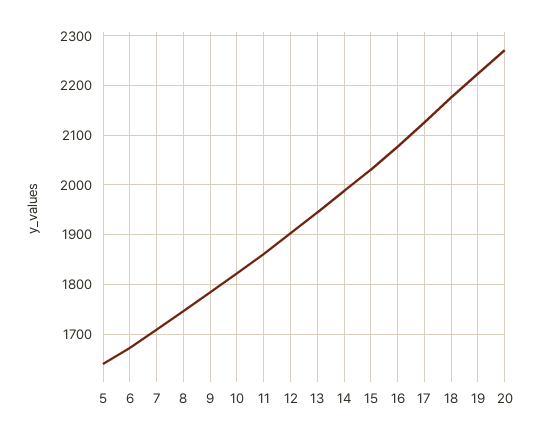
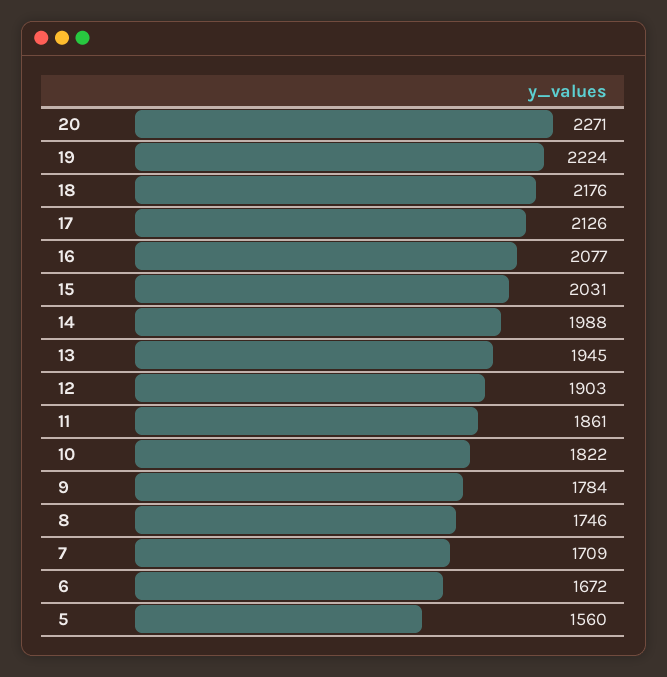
  {
-   "5": 1640,
+   "5": 1560,
    "6": 1672,
    "7": 1709,
    "8": 1746,
    "9": 1784,
    "10": 1822,
    "11": 1861,
    "12": 1903,
    "13": 1945,
    "14": 1988,
    "15": 2031,
    "16": 2077,
    "17": 2126,
    "18": 2176,
    "19": 2224,
    "20": 2271
  }

